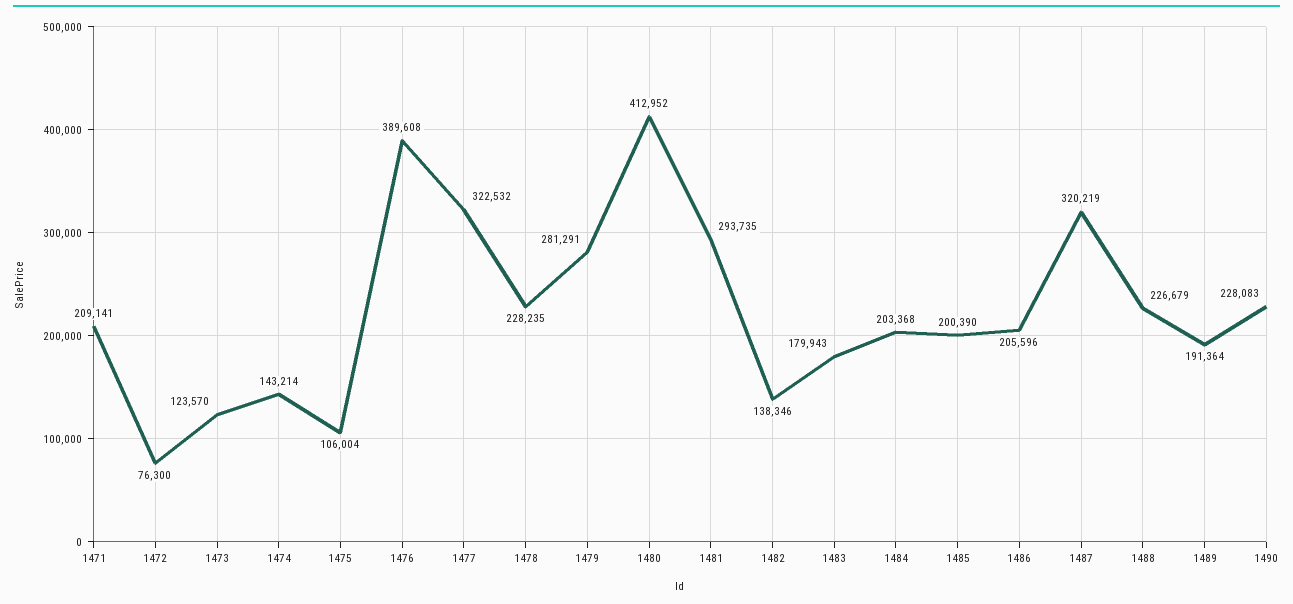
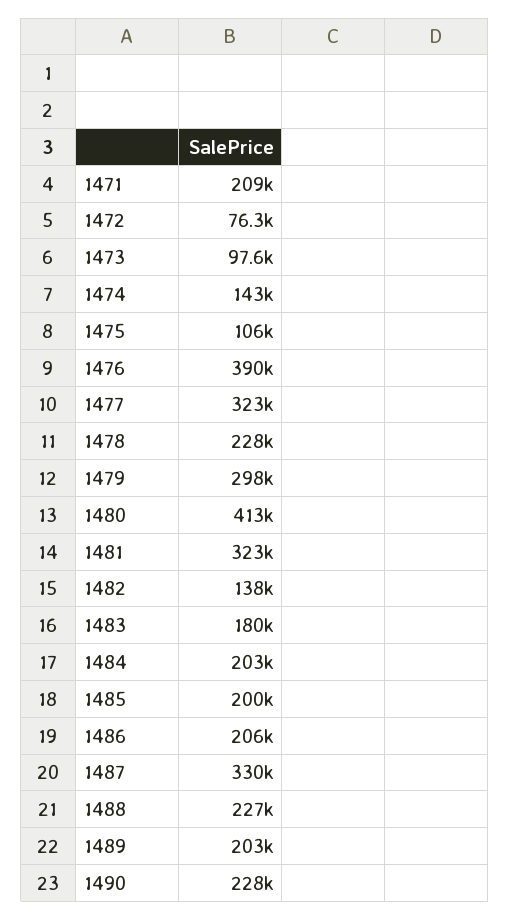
  {
    "1471": 209141,
    "1472": 76300,
-   "1473": 123570,
+   "1473": 97600,
    "1474": 143214,
    "1475": 106004,
    "1476": 389608,
    "1477": 322532,
    "1478": 228235,
-   "1479": 281291,
+   "1479": 298000,
    "1480": 412952,
-   "1481": 293735,
+   "1481": 323000,
    "1482": 138346,
    "1483": 179943,
    "1484": 203368,
    "1485": 200390,
    "1486": 205596,
-   "1487": 320219,
+   "1487": 330000,
    "1488": 226679,
-   "1489": 191364,
+   "1489": 203000,
    "1490": 228083
  }

